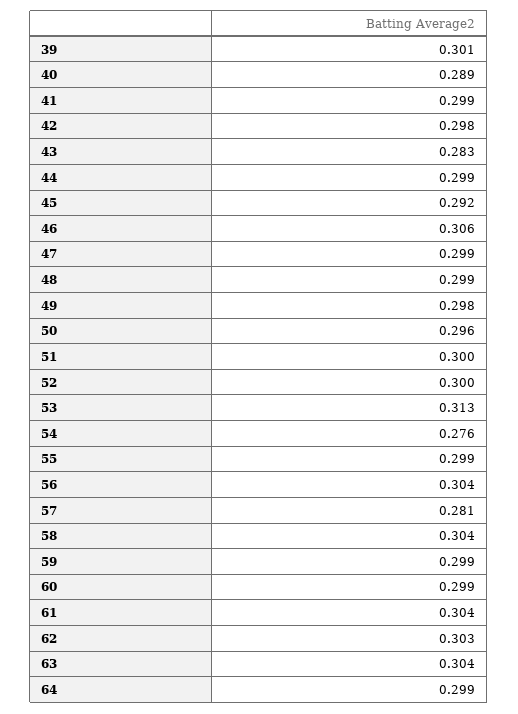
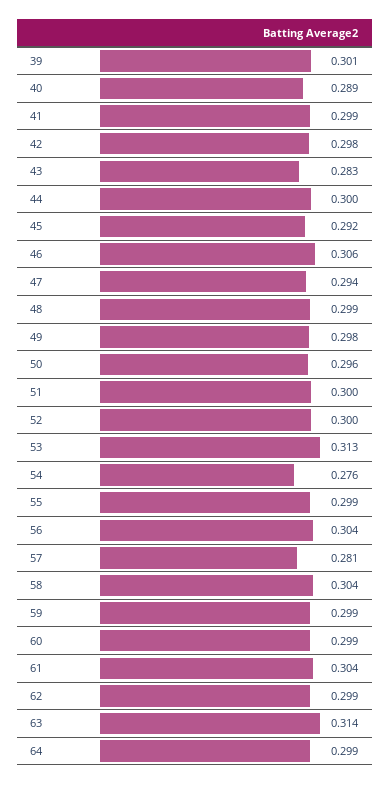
  {
    "39": 0.301,
    "40": 0.289,
    "41": 0.299,
    "42": 0.298,
    "43": 0.283,
-   "44": 0.299,
+   "44": 0.3,
    "45": 0.292,
    "46": 0.306,
-   "47": 0.299,
+   "47": 0.294,
    "48": 0.299,
    "49": 0.298,
    "50": 0.296,
    "51": 0.3,
    "52": 0.3,
    "53": 0.313,
    "54": 0.276,
    "55": 0.299,
    "56": 0.304,
    "57": 0.281,
    "58": 0.304,
    "59": 0.299,
    "60": 0.299,
    "61": 0.304,
-   "62": 0.303,
+   "62": 0.299,
-   "63": 0.304,
+   "63": 0.314,
    "64": 0.299
  }

